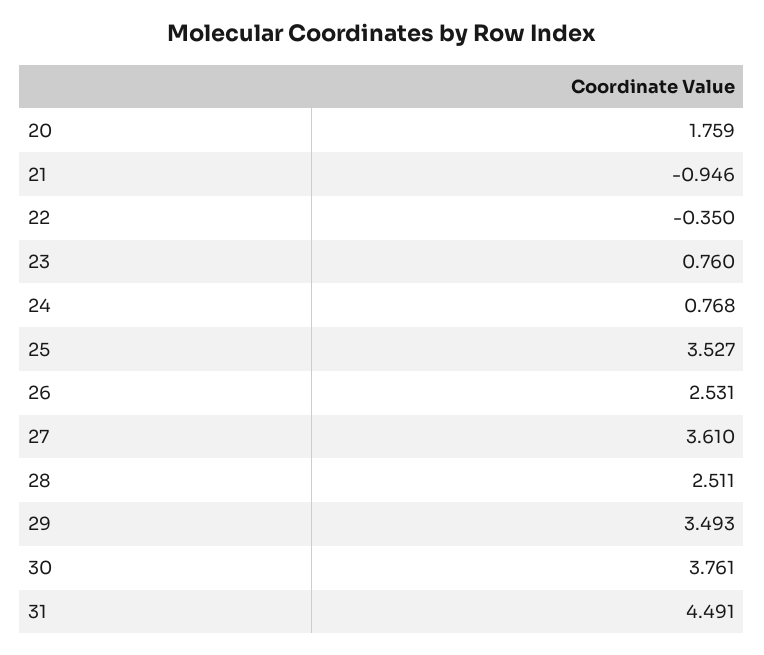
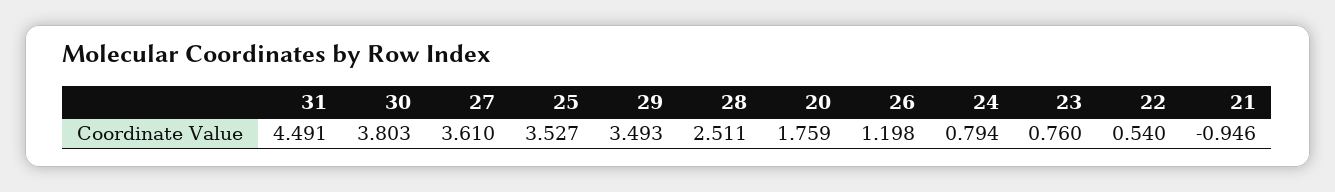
  {
    "20": 1.759,
    "21": -0.946,
-   "22": -0.35,
+   "22": 0.54,
    "23": 0.76,
-   "24": 0.768,
+   "24": 0.794,
    "25": 3.527,
-   "26": 2.531,
+   "26": 1.198,
    "27": 3.61,
    "28": 2.511,
    "29": 3.493,
-   "30": 3.761,
+   "30": 3.803,
    "31": 4.491
  }

